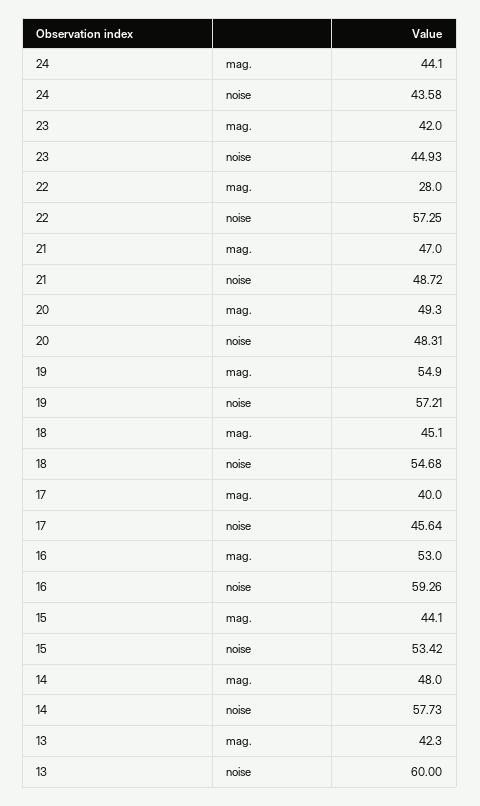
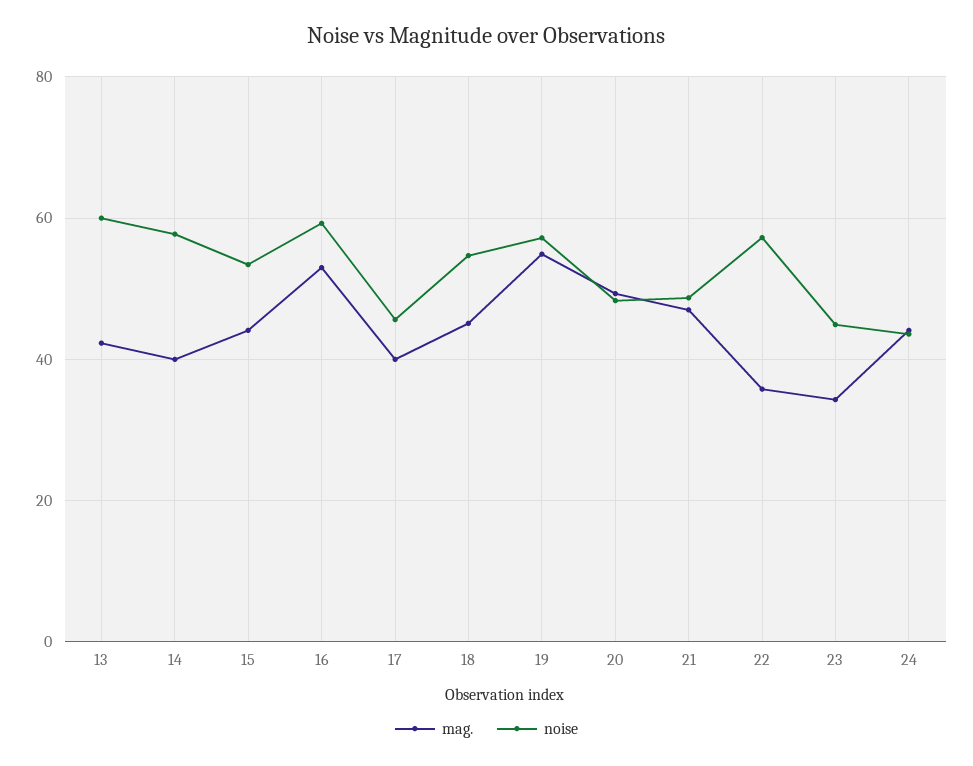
  {
    "mag.": {
      "24": 44.1,
-     "23": 42,
+     "23": 34,
-     "22": 28,
+     "22": 36,
      "21": 47,
      "20": 49.3,
      "19": 54.9,
      "18": 45.1,
      "17": 40,
      "16": 53,
      "15": 44.1,
-     "14": 48,
+     "14": 40,
      "13": 42.3
    },
    "noise": {
      "24": 43.58,
      "23": 44.93,
      "22": 57.25,
      "21": 48.72,
      "20": 48.31,
      "19": 57.21,
      "18": 54.68,
      "17": 45.64,
      "16": 59.26,
      "15": 53.42,
      "14": 57.73,
      "13": 60
    }
  }

